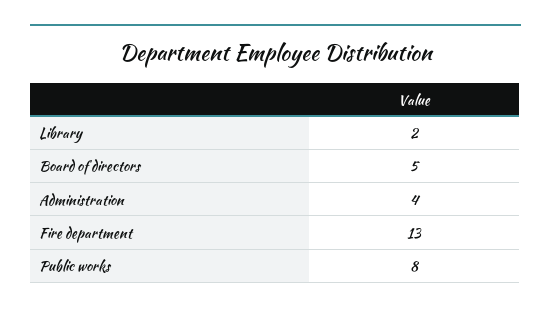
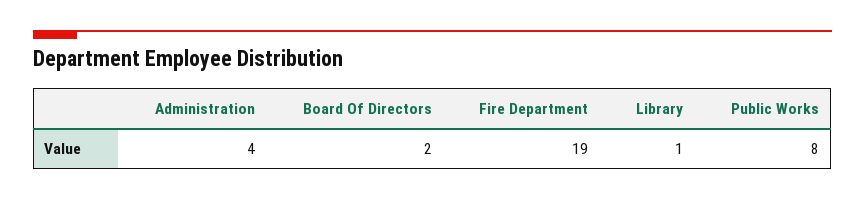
  {
-   "Library": 2,
+   "Library": 1,
-   "Board of directors": 5,
+   "Board of directors": 2,
    "Administration": 4,
-   "Fire department": 13,
+   "Fire department": 19,
    "Public works": 8
  }

